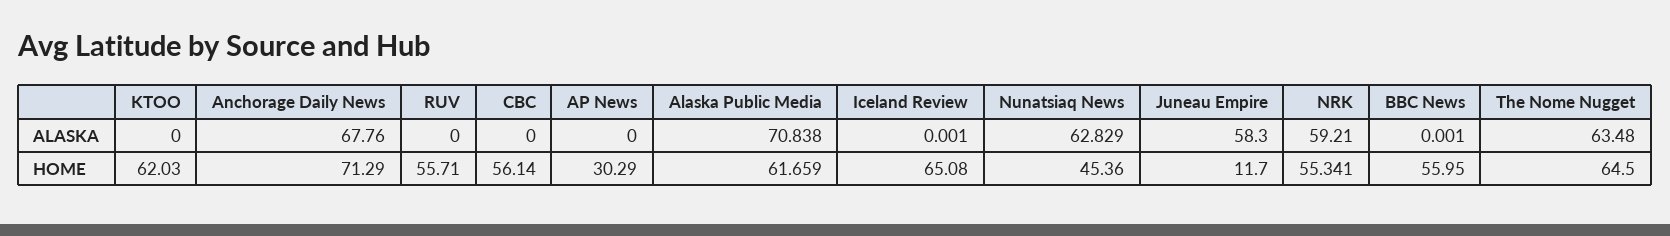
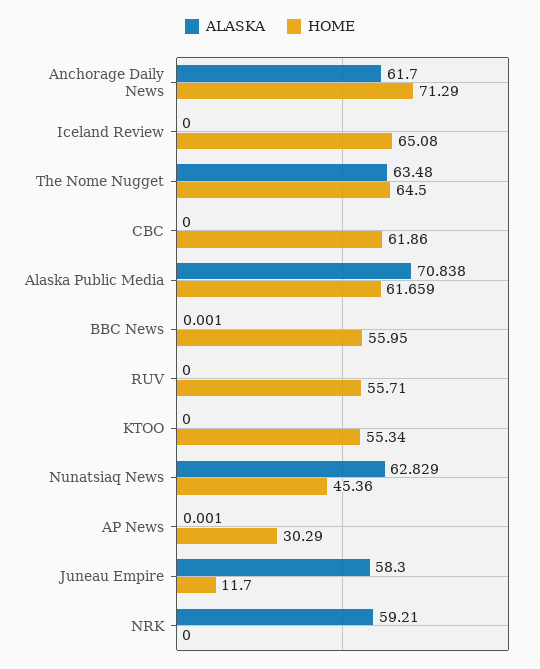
  {
    "ALASKA": {
      "KTOO": 0,
-     "Anchorage Daily News": 67.76,
+     "Anchorage Daily News": 61.7,
      "RUV": 0,
      "CBC": 0,
-     "AP News": 0,
+     "AP News": 0.001,
      "Alaska Public Media": 70.838,
-     "Iceland Review": 0.001,
+     "Iceland Review": 0,
      "Nunatsiaq News": 62.829,
      "Juneau Empire": 58.3,
      "NRK": 59.21,
      "BBC News": 0.001,
      "The Nome Nugget": 63.48
    },
    "HOME": {
-     "KTOO": 62.03,
+     "KTOO": 55.34,
      "Anchorage Daily News": 71.29,
      "RUV": 55.71,
-     "CBC": 56.14,
+     "CBC": 61.86,
      "AP News": 30.29,
      "Alaska Public Media": 61.659,
      "Iceland Review": 65.08,
      "Nunatsiaq News": 45.36,
      "Juneau Empire": 11.7,
-     "NRK": 55.341,
+     "NRK": 0,
      "BBC News": 55.95,
      "The Nome Nugget": 64.5
    }
  }

